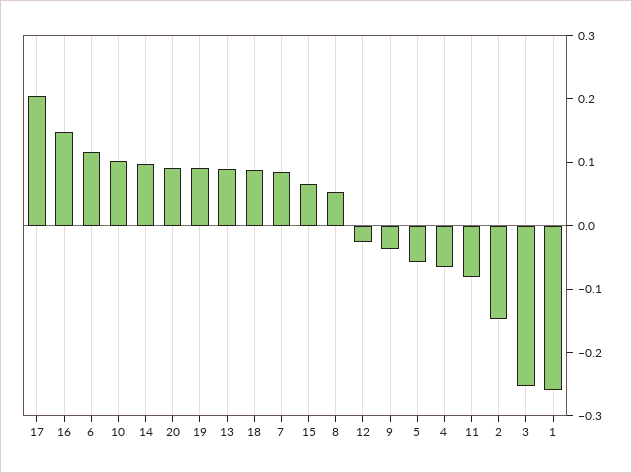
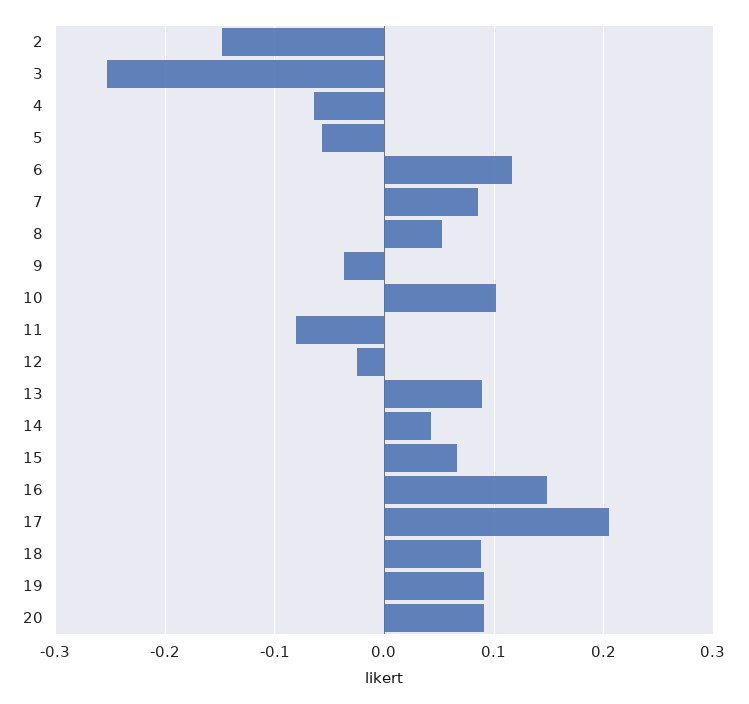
  {
    "17": 0.21,
    "16": 0.15,
    "6": 0.12,
    "10": 0.1,
-   "14": 0.1,
+   "14": 0.04,
    "20": 0.09,
    "19": 0.09,
    "13": 0.09,
    "18": 0.09,
    "7": 0.09,
    "15": 0.07,
    "8": 0.05,
    "12": -0.03,
    "9": -0.04,
    "5": -0.06,
    "4": -0.06,
    "11": -0.08,
    "2": -0.15,
-   "3": -0.25,
+   "3": -0.25
-   "1": -0.26
  }

